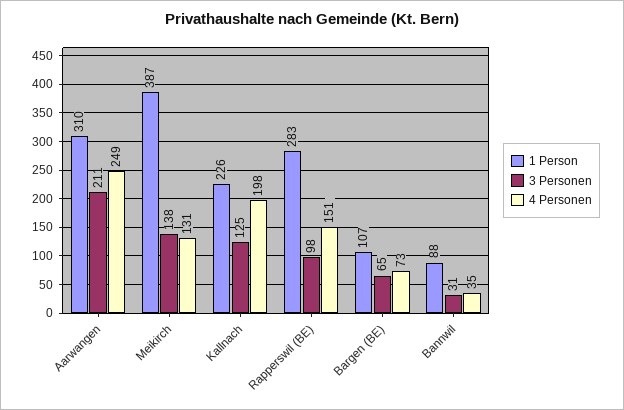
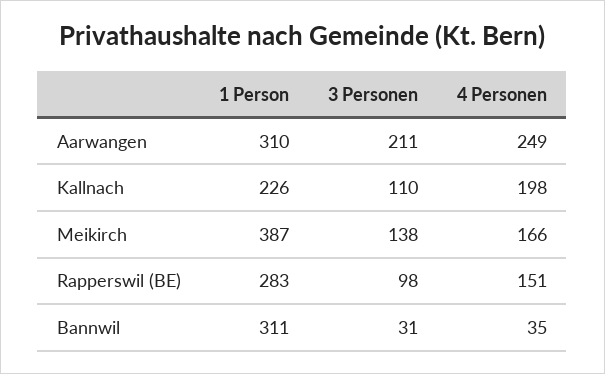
  {
    "1 Person": {
      "Aarwangen": 310,
      "Meikirch": 387,
      "Kallnach": 226,
      "Rapperswil (BE)": 283,
-     "Bargen (BE)": 107,
-     "Bannwil": 88
+     "Bannwil": 311
    },
    "3 Personen": {
      "Aarwangen": 211,
      "Meikirch": 138,
-     "Kallnach": 125,
+     "Kallnach": 110,
      "Rapperswil (BE)": 98,
-     "Bargen (BE)": 65,
      "Bannwil": 31
    },
    "4 Personen": {
      "Aarwangen": 249,
-     "Meikirch": 131,
+     "Meikirch": 166,
      "Kallnach": 198,
      "Rapperswil (BE)": 151,
-     "Bargen (BE)": 73,
      "Bannwil": 35
    }
  }

